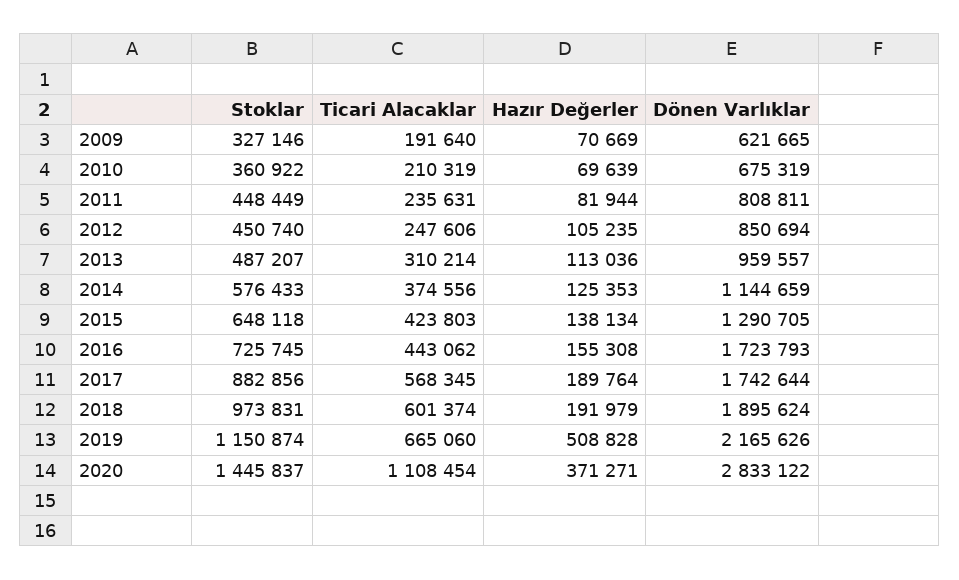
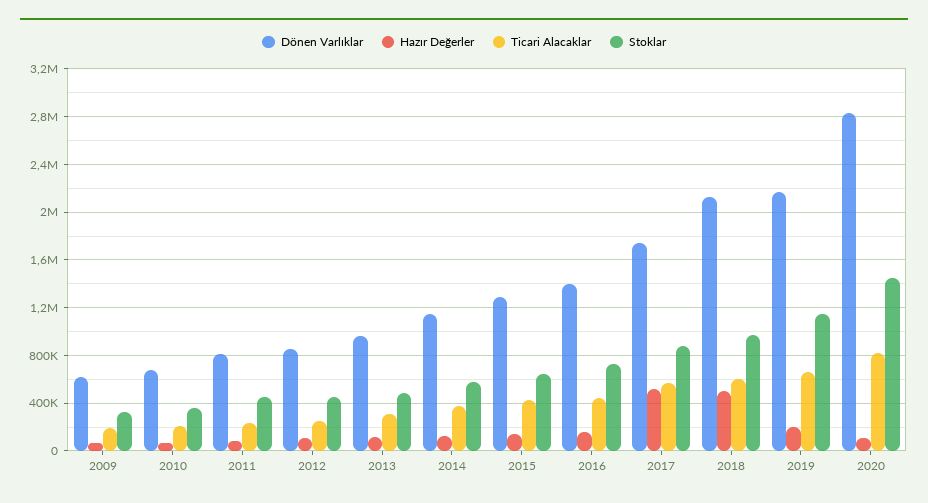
  {
    "Stoklar": {
      "2009": 327146,
      "2010": 360922,
      "2011": 448449,
      "2012": 450740,
      "2013": 487207,
      "2014": 576433,
      "2015": 648118,
      "2016": 725745,
      "2017": 882856,
      "2018": 973831,
      "2019": 1150874,
      "2020": 1445837
    },
    "Ticari Alacaklar": {
      "2009": 191640,
      "2010": 210319,
      "2011": 235631,
      "2012": 247606,
      "2013": 310214,
      "2014": 374556,
      "2015": 423803,
      "2016": 443062,
      "2017": 568345,
      "2018": 601374,
      "2019": 665060,
-     "2020": 1108454
+     "2020": 800000
    },
    "Hazır Değerler": {
      "2009": 70669,
      "2010": 69639,
      "2011": 81944,
      "2012": 105235,
      "2013": 113036,
      "2014": 125353,
      "2015": 138134,
      "2016": 155308,
-     "2017": 189764,
+     "2017": 500000,
-     "2018": 191979,
+     "2018": 500000,
-     "2019": 508828,
+     "2019": 200000,
-     "2020": 371271
+     "2020": 100000
    },
    "Dönen Varlıklar": {
      "2009": 621665,
      "2010": 675319,
      "2011": 808811,
      "2012": 850694,
      "2013": 959557,
      "2014": 1144659,
      "2015": 1290705,
-     "2016": 1723793,
+     "2016": 1400000,
      "2017": 1742644,
-     "2018": 1895624,
+     "2018": 2100000,
      "2019": 2165626,
      "2020": 2833122
    }
  }

